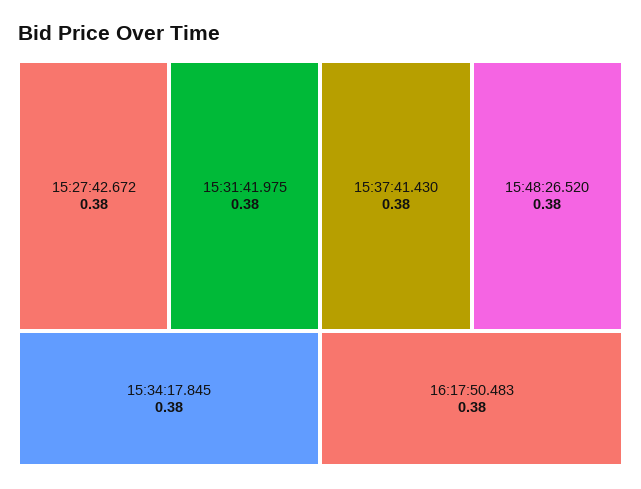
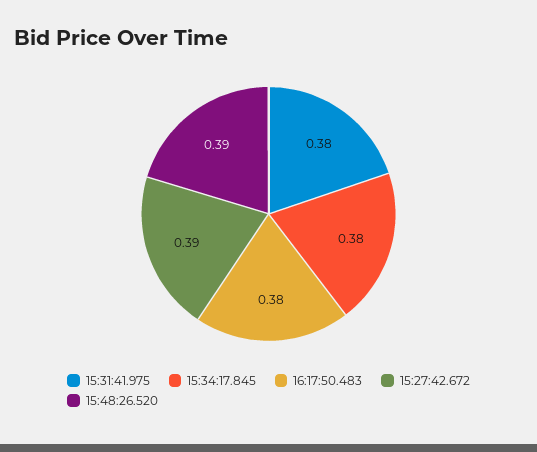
  {
-   "15:27:42.672": 0.38,
+   "15:27:42.672": 0.39,
    "15:31:41.975": 0.38,
    "15:34:17.845": 0.38,
-   "15:37:41.430": 0.38,
-   "15:48:26.520": 0.38,
+   "15:48:26.520": 0.39,
    "16:17:50.483": 0.38
  }

